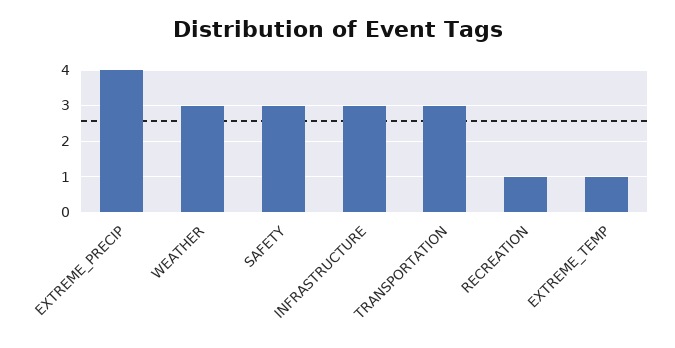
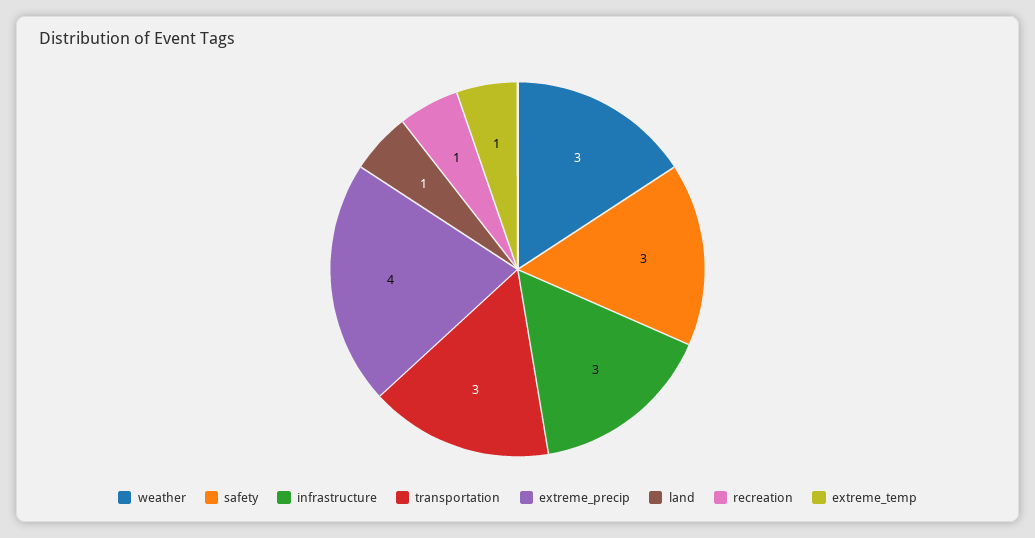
  {
    "EXTREME_PRECIP": 4,
    "WEATHER": 3,
    "SAFETY": 3,
    "INFRASTRUCTURE": 3,
    "TRANSPORTATION": 3,
    "RECREATION": 1,
-   "EXTREME_TEMP": 1
+   "EXTREME_TEMP": 1,
+   "land": 1
  }

